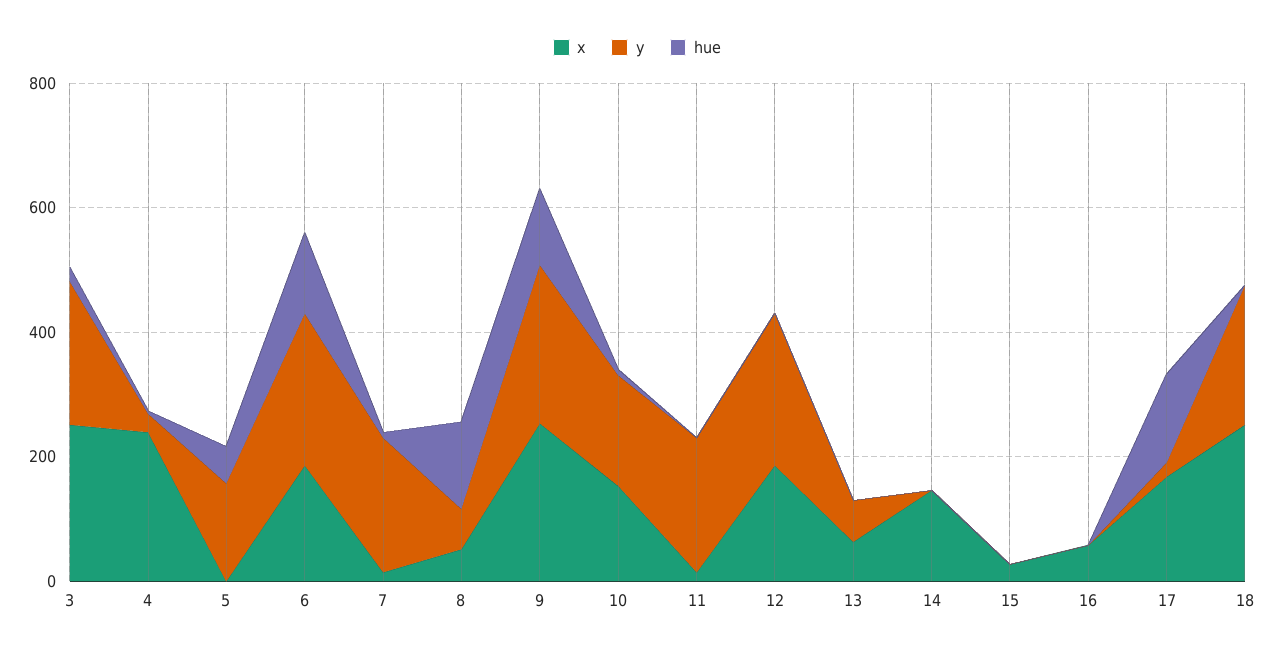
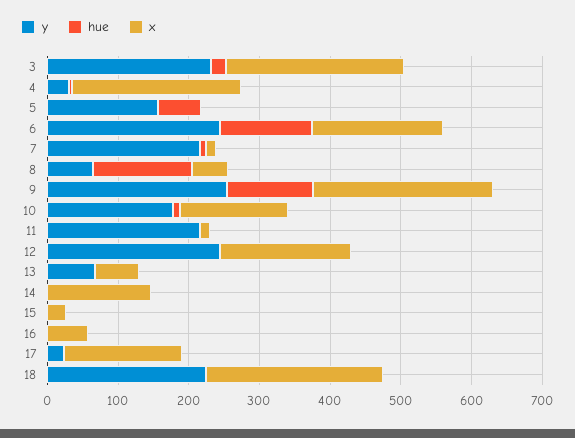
  {
    "x": {
      "3": 260,
      "4": 240,
      "5": 0,
      "6": 180,
      "7": 20,
      "8": 60,
      "9": 260,
      "10": 160,
      "11": 20,
      "12": 180,
      "13": 60,
      "14": 140,
      "15": 20,
      "16": 60,
      "17": 160,
      "18": 260
    },
    "y": {
      "3": 240,
      "4": 40,
      "5": 160,
      "6": 240,
      "7": 220,
      "8": 60,
      "9": 260,
      "10": 180,
      "11": 220,
      "12": 240,
      "13": 60,
      "14": 0,
      "15": 0,
      "16": 0,
      "17": 20,
      "18": 220
    },
    "hue": {
      "3": 20,
      "4": 0,
      "5": 60,
      "6": 140,
      "7": 0,
      "8": 140,
      "9": 120,
      "10": 0,
      "11": 0,
      "12": 0,
      "13": 0,
      "14": 0,
      "15": 0,
      "16": 0,
-     "17": 150,
+     "17": 0,
      "18": 0
    }
  }

